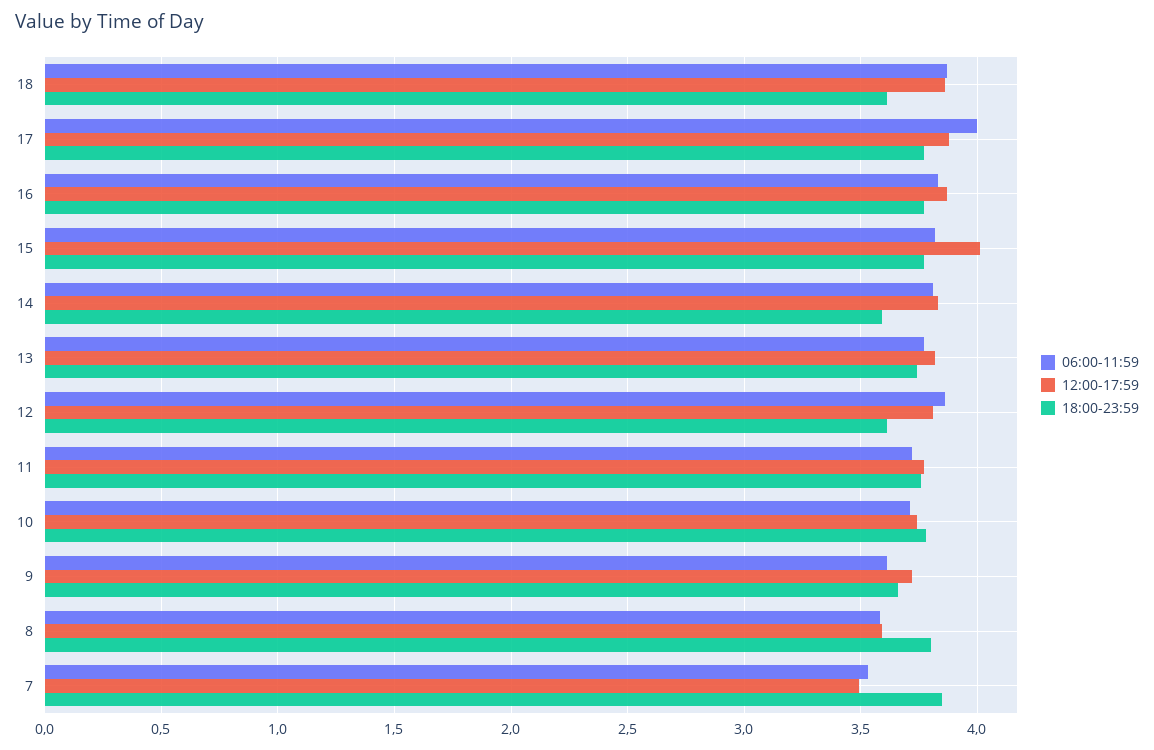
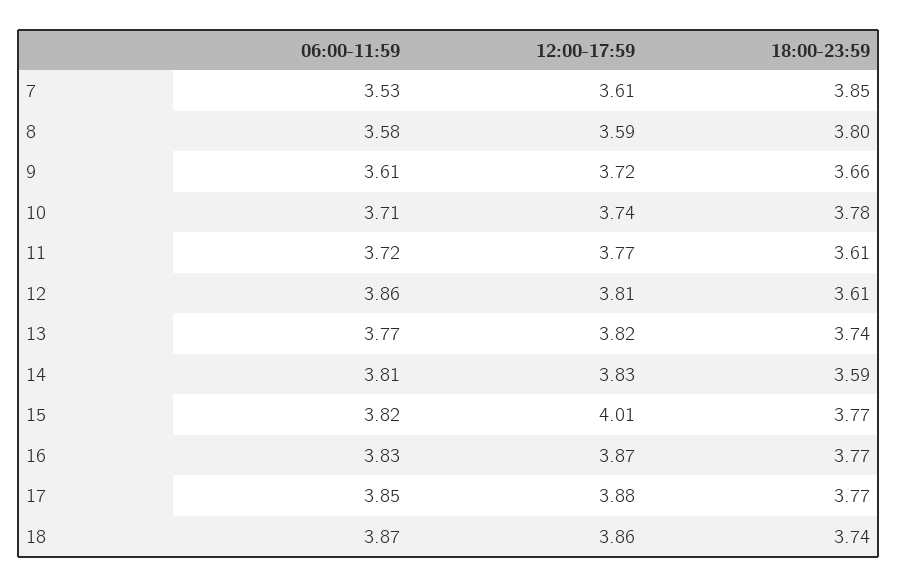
  {
    "06:00-11:59": {
      "18": 3.87,
-     "17": 4,
+     "17": 3.85,
      "16": 3.83,
      "15": 3.82,
      "14": 3.81,
      "13": 3.77,
      "12": 3.86,
      "11": 3.72,
      "10": 3.71,
      "9": 3.61,
      "8": 3.58,
      "7": 3.53
    },
    "12:00-17:59": {
      "18": 3.86,
      "17": 3.88,
      "16": 3.87,
      "15": 4.01,
      "14": 3.83,
      "13": 3.82,
      "12": 3.81,
      "11": 3.77,
      "10": 3.74,
      "9": 3.72,
      "8": 3.59,
-     "7": 3.5
+     "7": 3.61
    },
    "18:00-23:59": {
-     "18": 3.6,
+     "18": 3.74,
      "17": 3.77,
      "16": 3.77,
      "15": 3.77,
      "14": 3.59,
      "13": 3.74,
      "12": 3.61,
-     "11": 3.75,
+     "11": 3.61,
      "10": 3.78,
      "9": 3.66,
      "8": 3.8,
      "7": 3.85
    }
  }

